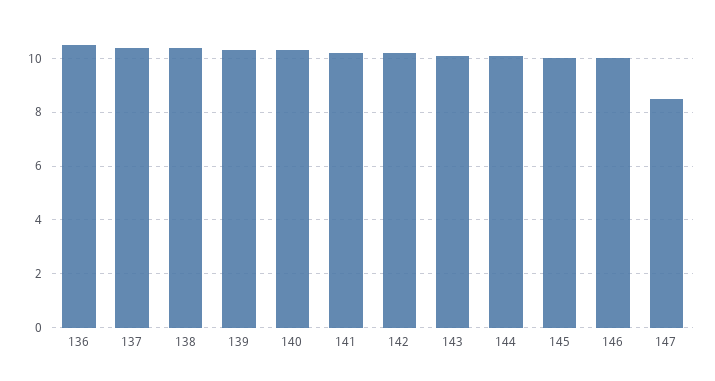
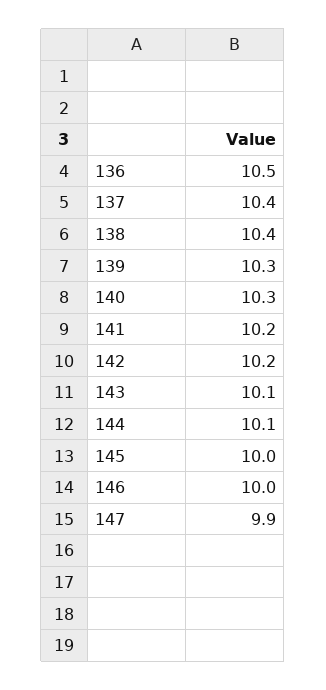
  {
    "136": 10.5,
    "137": 10.4,
    "138": 10.4,
    "139": 10.3,
    "140": 10.3,
    "141": 10.2,
    "142": 10.2,
    "143": 10.1,
    "144": 10.1,
    "145": 10,
    "146": 10,
-   "147": 8.5
+   "147": 9.9
  }

